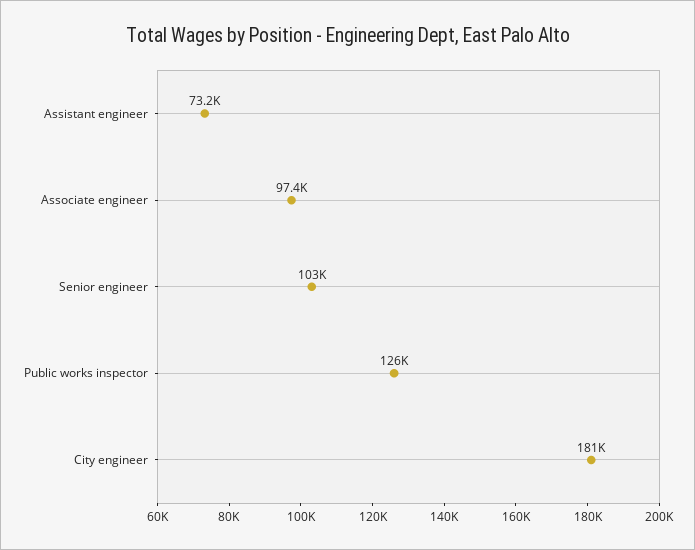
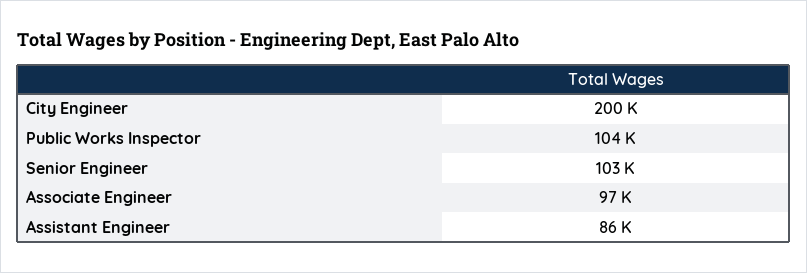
  {
-   "Assistant engineer": 73200,
+   "Assistant engineer": 86000,
    "Associate engineer": 97400,
    "Senior engineer": 103000,
-   "Public works inspector": 126000,
+   "Public works inspector": 104000,
-   "City engineer": 181000
+   "City engineer": 200000
  }

